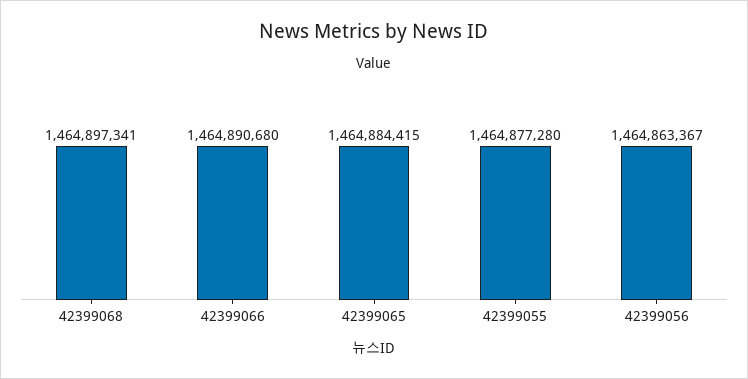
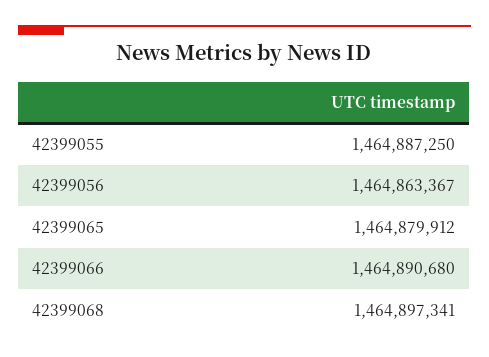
  {
    "42399068": 1464897341,
    "42399066": 1464890680,
-   "42399065": 1464884415,
+   "42399065": 1464879912,
-   "42399055": 1464877280,
+   "42399055": 1464887250,
    "42399056": 1464863367
  }

